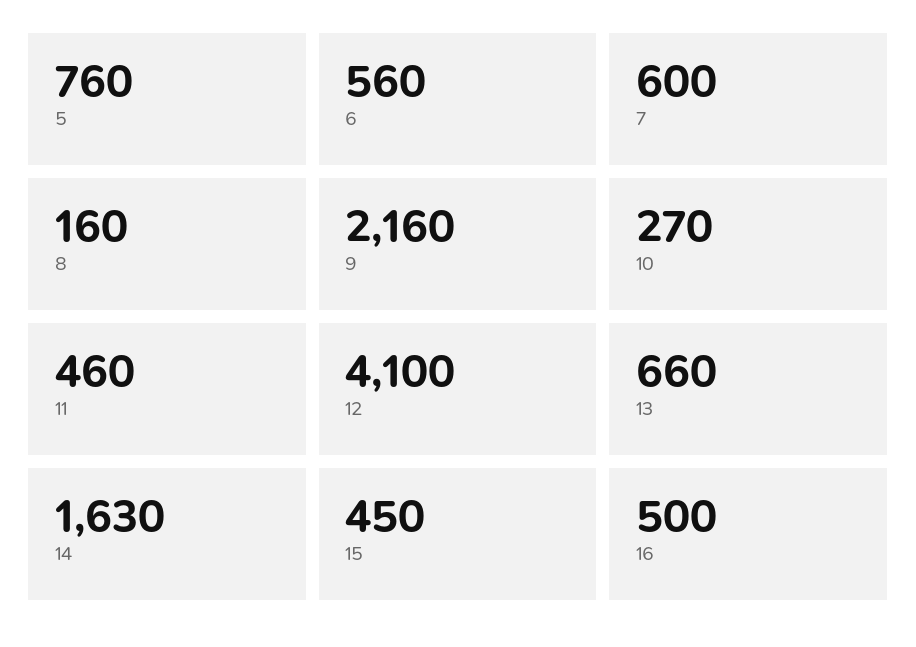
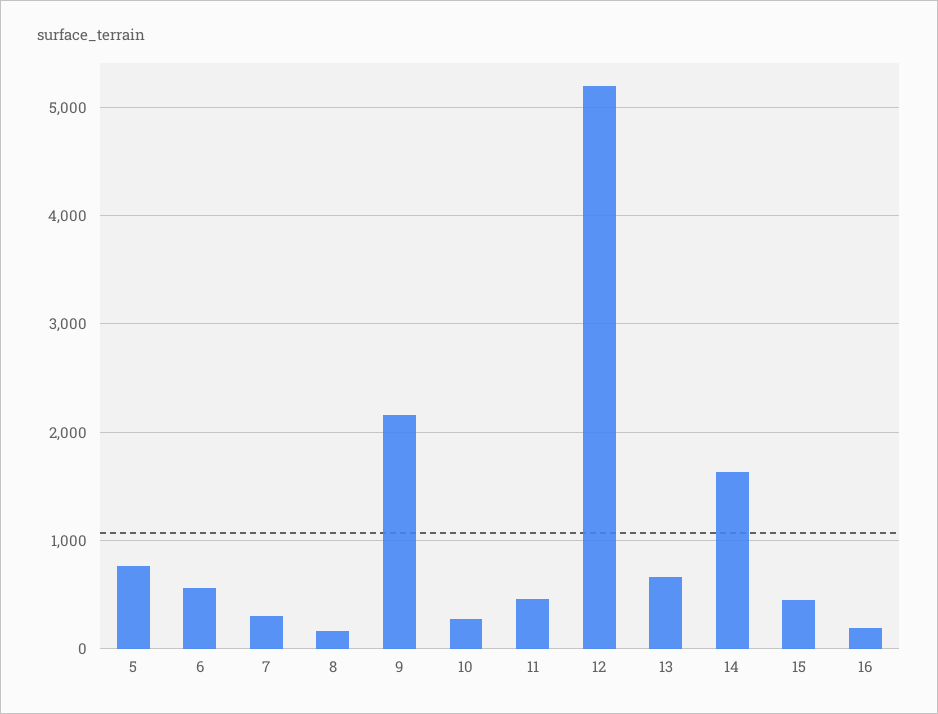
  {
    "5": 760,
    "6": 560,
-   "7": 600,
+   "7": 300,
    "8": 160,
    "9": 2160,
    "10": 270,
    "11": 460,
-   "12": 4100,
+   "12": 5200,
    "13": 660,
    "14": 1630,
    "15": 450,
-   "16": 500
+   "16": 200
  }

